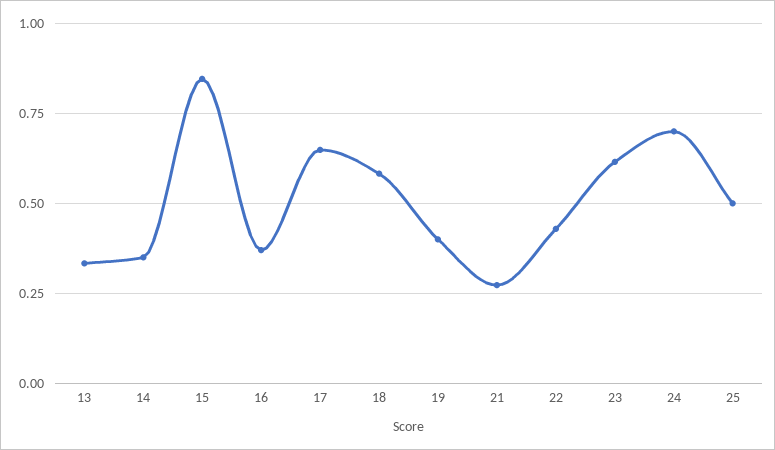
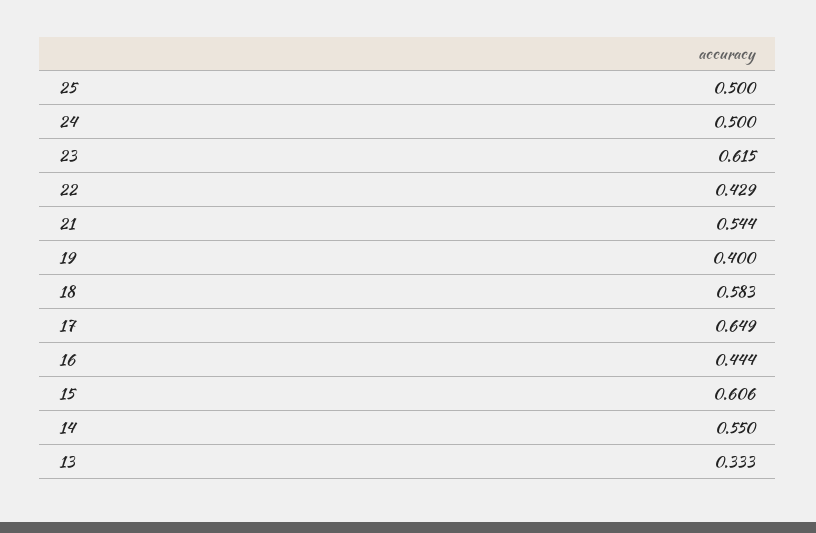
  {
    "13": 0.333,
-   "14": 0.35,
+   "14": 0.55,
-   "15": 0.85,
+   "15": 0.606,
-   "16": 0.375,
+   "16": 0.444,
    "17": 0.649,
    "18": 0.583,
    "19": 0.4,
-   "21": 0.275,
+   "21": 0.544,
    "22": 0.429,
    "23": 0.615,
-   "24": 0.7,
+   "24": 0.5,
    "25": 0.5
  }

